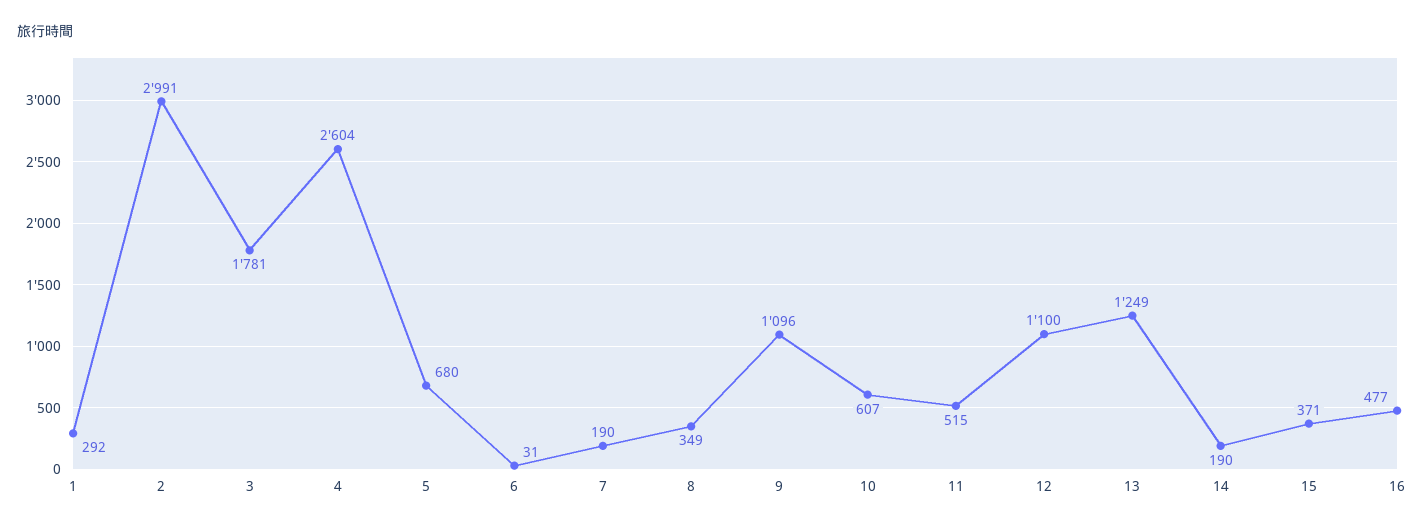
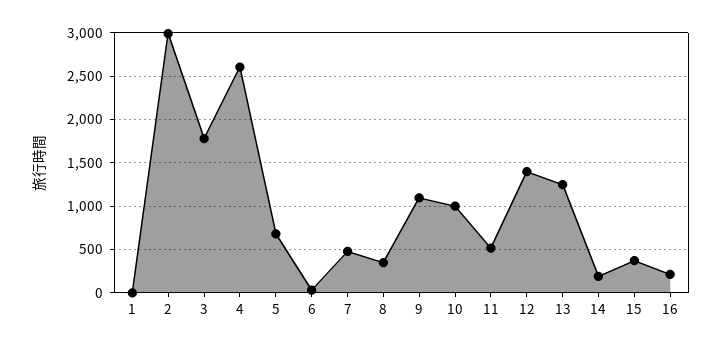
  {
-   "1": 292,
+   "1": 0,
    "2": 2991,
    "3": 1781,
    "4": 2604,
    "5": 680,
    "6": 31,
-   "7": 190,
+   "7": 500,
    "8": 349,
    "9": 1096,
-   "10": 607,
+   "10": 1000,
    "11": 515,
-   "12": 1100,
+   "12": 1400,
    "13": 1249,
    "14": 190,
    "15": 371,
-   "16": 477
+   "16": 200
  }

